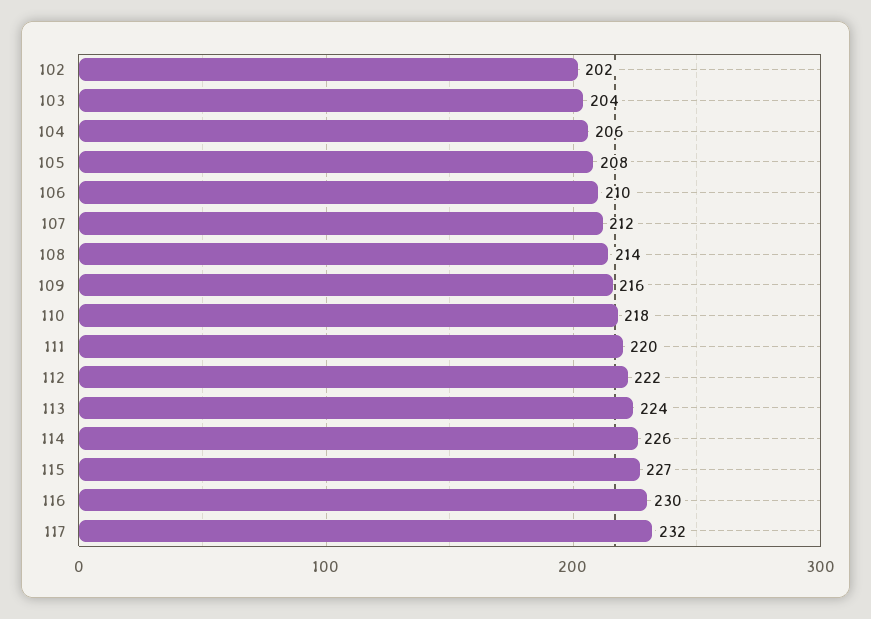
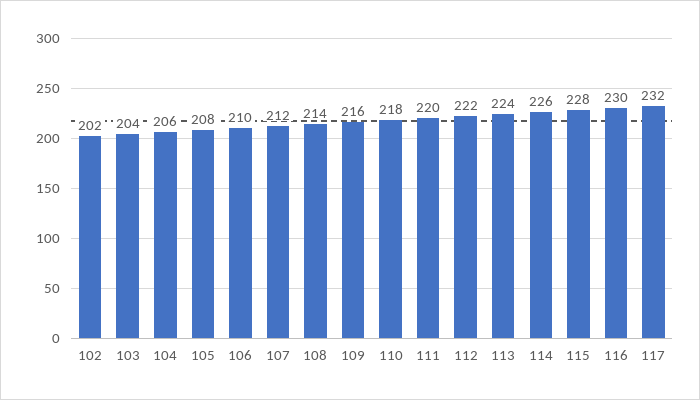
  {
    "102": 202,
    "103": 204,
    "104": 206,
    "105": 208,
    "106": 210,
    "107": 212,
    "108": 214,
    "109": 216,
    "110": 218,
    "111": 220,
    "112": 222,
    "113": 224,
    "114": 226,
-   "115": 227,
+   "115": 228,
    "116": 230,
    "117": 232
  }

